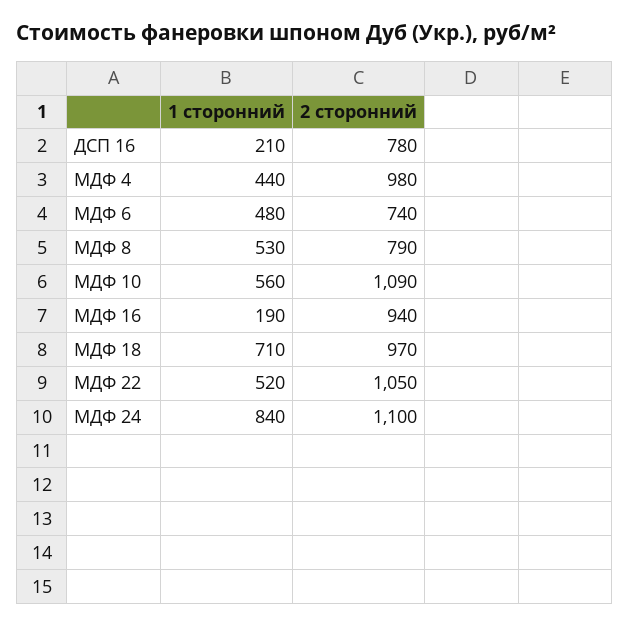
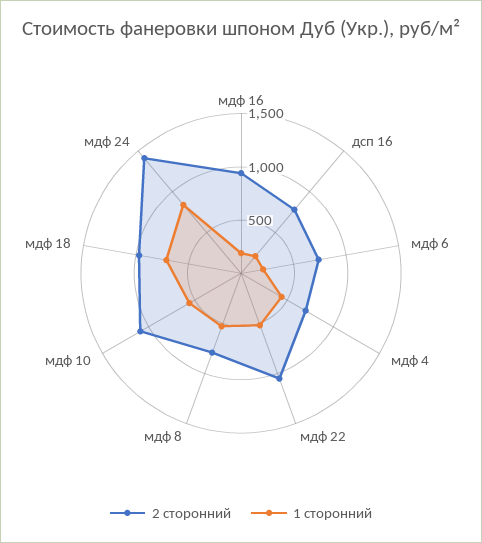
  {
    "1 сторонний": {
      "ДСП 16": 210,
      "МДФ 4": 440,
-     "МДФ 6": 480,
+     "МДФ 6": 200,
      "МДФ 8": 530,
      "МДФ 10": 560,
      "МДФ 16": 190,
      "МДФ 18": 710,
      "МДФ 22": 520,
      "МДФ 24": 840
    },
    "2 сторонний": {
      "ДСП 16": 780,
-     "МДФ 4": 980,
+     "МДФ 4": 700,
      "МДФ 6": 740,
      "МДФ 8": 790,
      "МДФ 10": 1090,
      "МДФ 16": 940,
      "МДФ 18": 970,
      "МДФ 22": 1050,
-     "МДФ 24": 1100
+     "МДФ 24": 1400
    }
  }

